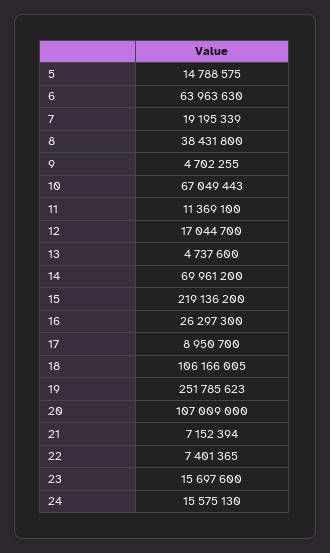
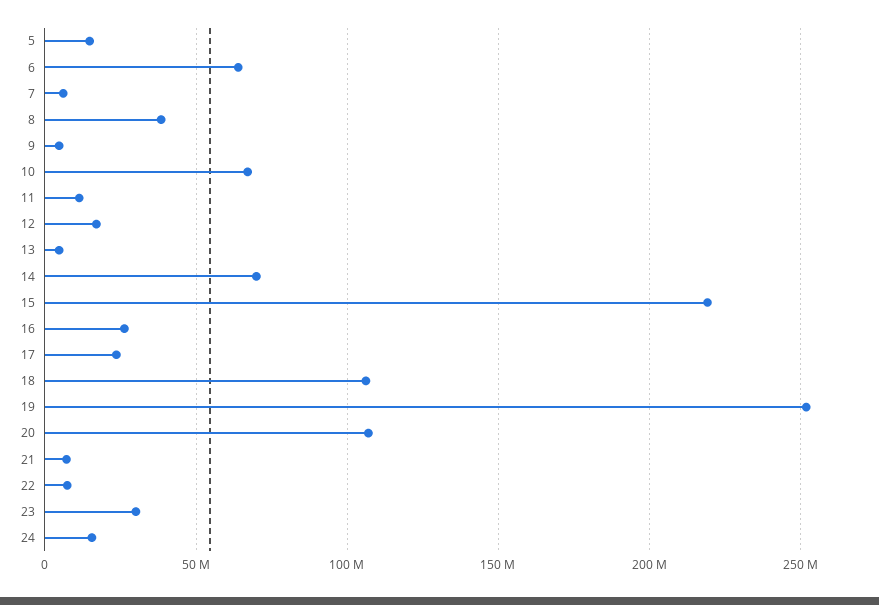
  {
    "5": 14788575,
    "6": 63963630,
-   "7": 19195339,
+   "7": 5000000,
    "8": 38431800,
    "9": 4702255,
    "10": 67049443,
    "11": 11369100,
    "12": 17044700,
    "13": 4737600,
    "14": 69961200,
    "15": 219136200,
    "16": 26297300,
-   "17": 8950700,
+   "17": 25000000,
    "18": 106166005,
    "19": 251785623,
    "20": 107009000,
    "21": 7152394,
    "22": 7401365,
-   "23": 15697600,
+   "23": 30000000,
    "24": 15575130
  }

